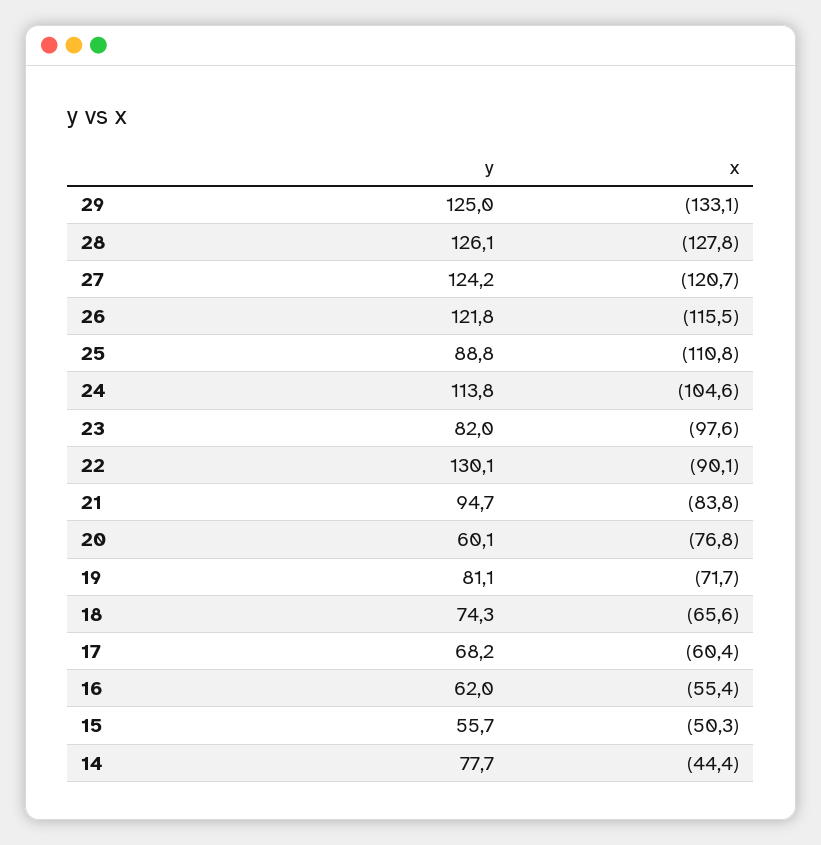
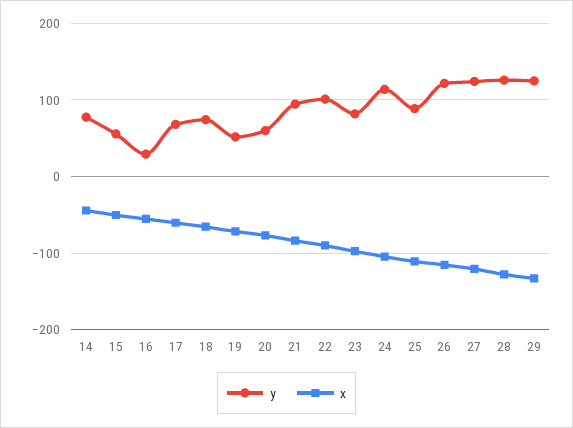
  {
    "y": {
      "29": 125,
      "28": 126.1,
      "27": 124.2,
      "26": 121.8,
      "25": 88.8,
      "24": 113.8,
      "23": 82,
-     "22": 130.1,
+     "22": 100,
      "21": 94.7,
      "20": 60.1,
-     "19": 81.1,
+     "19": 50,
      "18": 74.3,
      "17": 68.2,
-     "16": 62,
+     "16": 30,
      "15": 55.7,
      "14": 77.7
    },
    "x": {
      "29": -133.1,
      "28": -127.8,
      "27": -120.7,
      "26": -115.5,
      "25": -110.8,
      "24": -104.6,
      "23": -97.6,
      "22": -90.1,
      "21": -83.8,
      "20": -76.8,
      "19": -71.7,
      "18": -65.6,
      "17": -60.4,
      "16": -55.4,
      "15": -50.3,
      "14": -44.4
    }
  }

